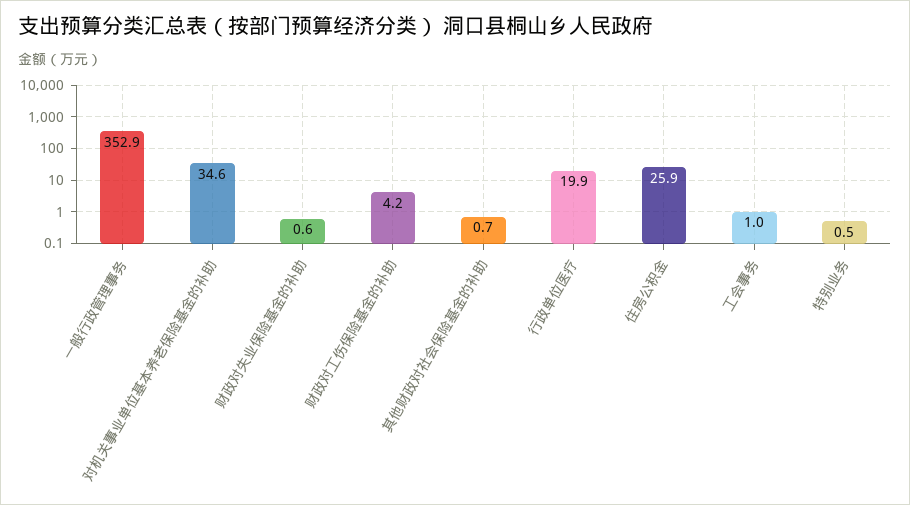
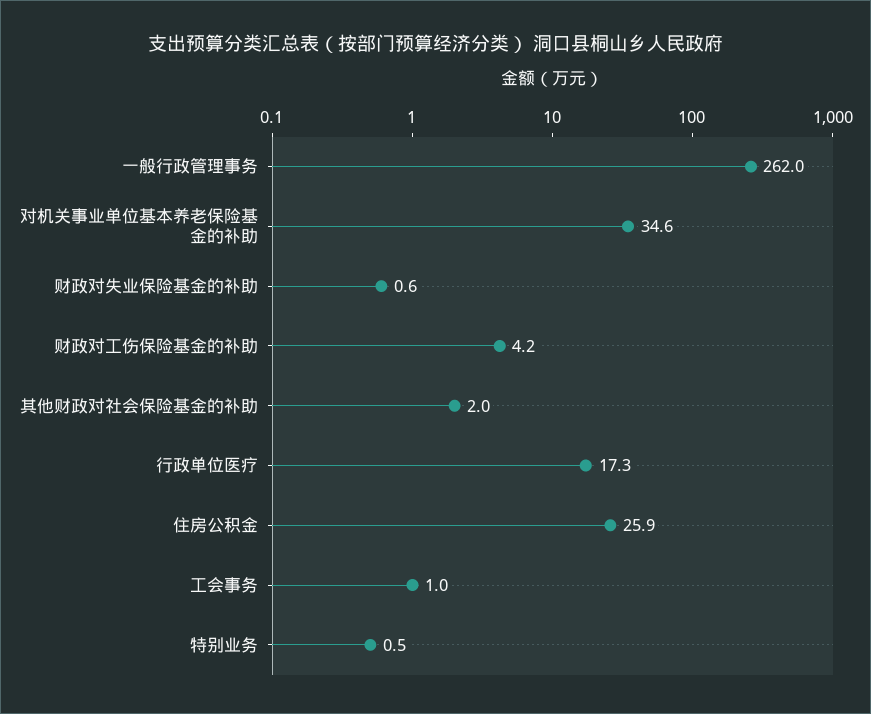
  {
-   "一般行政管理事务": 352.9,
+   "一般行政管理事务": 262,
    "对机关事业单位基本养老保险基金的补助": 34.6,
    "财政对失业保险基金的补助": 0.6,
    "财政对工伤保险基金的补助": 4.2,
-   "其他财政对社会保险基金的补助": 0.7,
+   "其他财政对社会保险基金的补助": 2,
-   "行政单位医疗": 19.9,
+   "行政单位医疗": 17.3,
    "住房公积金": 25.9,
    "工会事务": 1,
    "特别业务": 0.5
  }

